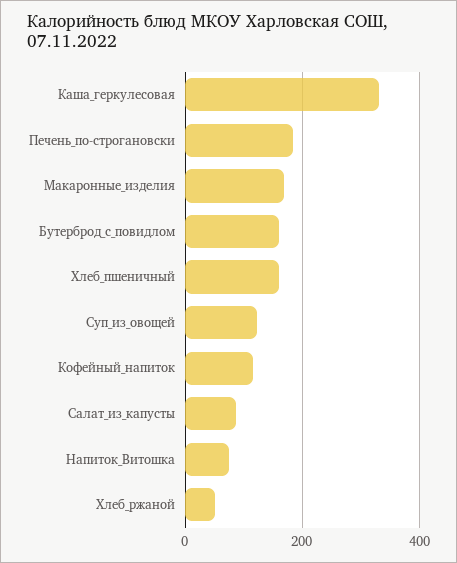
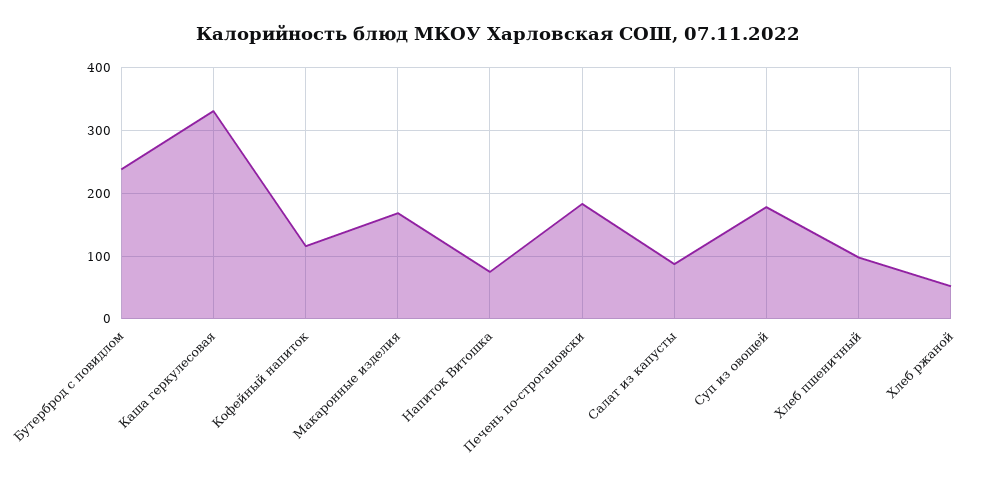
  {
    "Каша_геркулесовая": 330,
    "Печень_по-строгановски": 180,
    "Макаронные_изделия": 170,
-   "Бутерброд_с_повидлом": 160,
+   "Бутерброд_с_повидлом": 240,
-   "Хлеб_пшеничный": 160,
+   "Хлеб_пшеничный": 100,
-   "Суп_из_овощей": 120,
+   "Суп_из_овощей": 180,
    "Кофейный_напиток": 120,
    "Салат_из_капусты": 90,
    "Напиток_Витошка": 80,
    "Хлеб_ржаной": 50
  }

